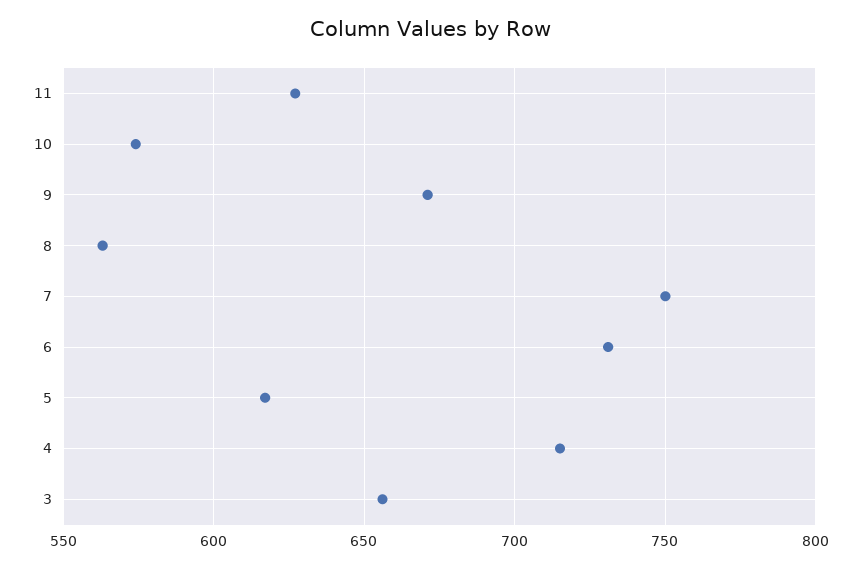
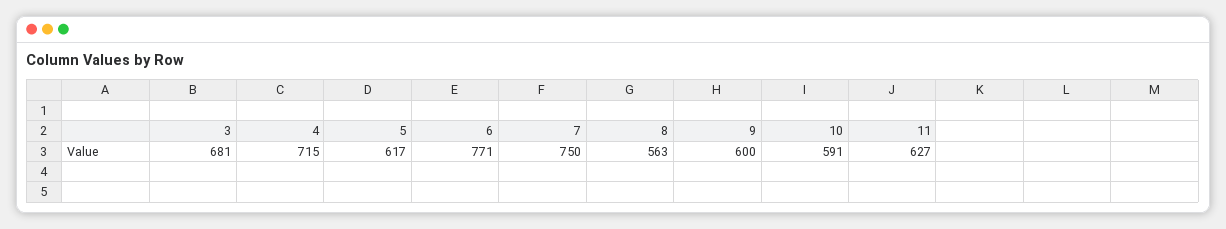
  {
    "11": 627,
-   "10": 575,
+   "10": 591,
-   "9": 670,
+   "9": 600,
    "8": 563,
    "7": 750,
-   "6": 730,
+   "6": 771,
    "5": 617,
    "4": 715,
-   "3": 655
+   "3": 681
  }

